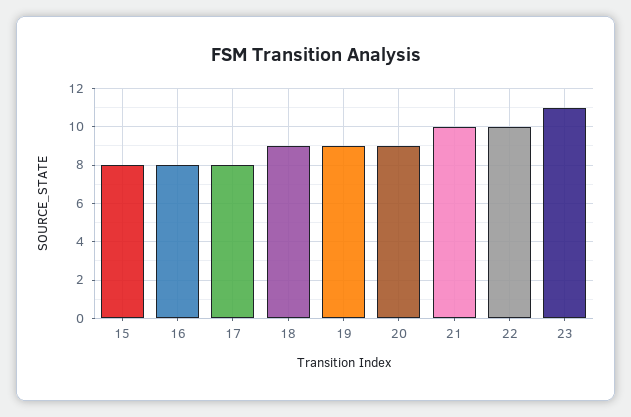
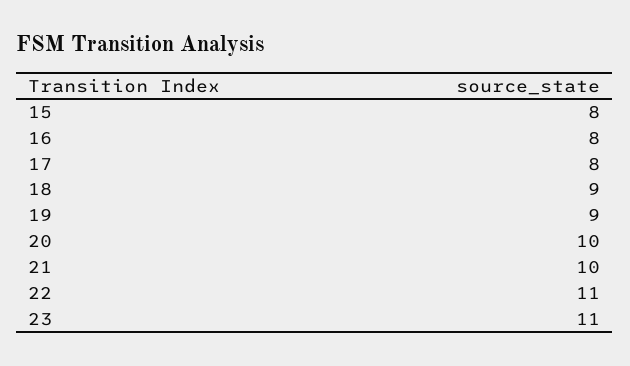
  {
    "15": 8,
    "16": 8,
    "17": 8,
    "18": 9,
    "19": 9,
-   "20": 9,
+   "20": 10,
    "21": 10,
-   "22": 10,
+   "22": 11,
    "23": 11
  }

